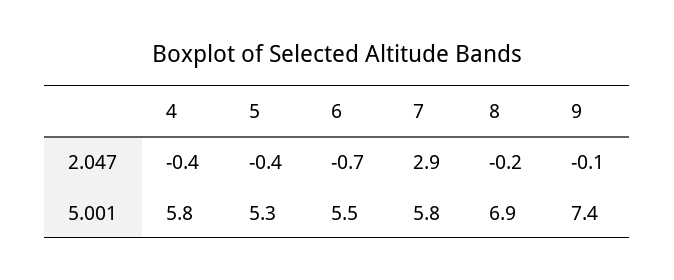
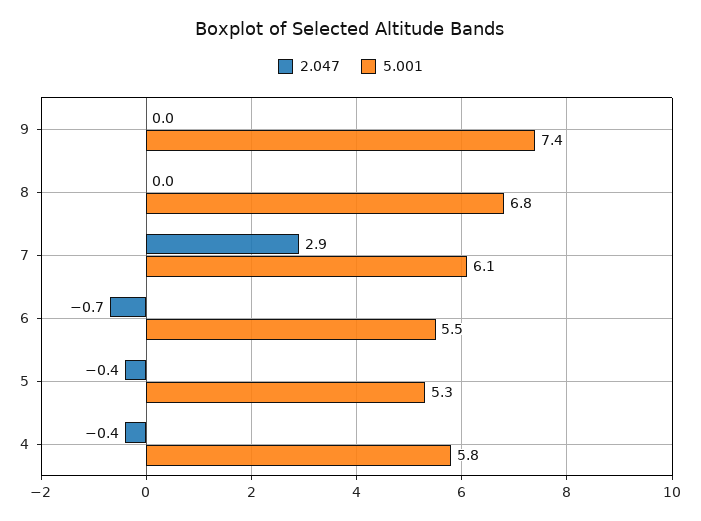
  {
    "2.047": {
      "4": -0.4,
      "5": -0.4,
      "6": -0.7,
      "7": 2.9,
-     "8": -0.2,
+     "8": 0,
-     "9": -0.1
+     "9": 0
    },
    "5.001": {
      "4": 5.8,
      "5": 5.3,
      "6": 5.5,
-     "7": 5.8,
+     "7": 6.1,
-     "8": 6.9,
+     "8": 6.8,
      "9": 7.4
    }
  }

